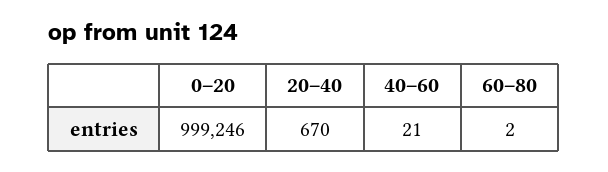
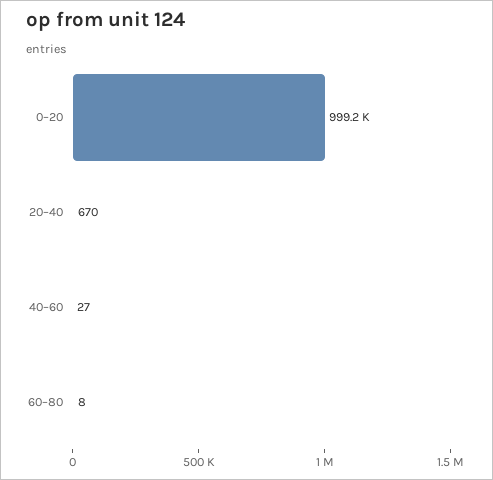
  {
    "0–20": 999246,
    "20–40": 670,
-   "40–60": 21,
+   "40–60": 27,
-   "60–80": 2
+   "60–80": 8
  }

